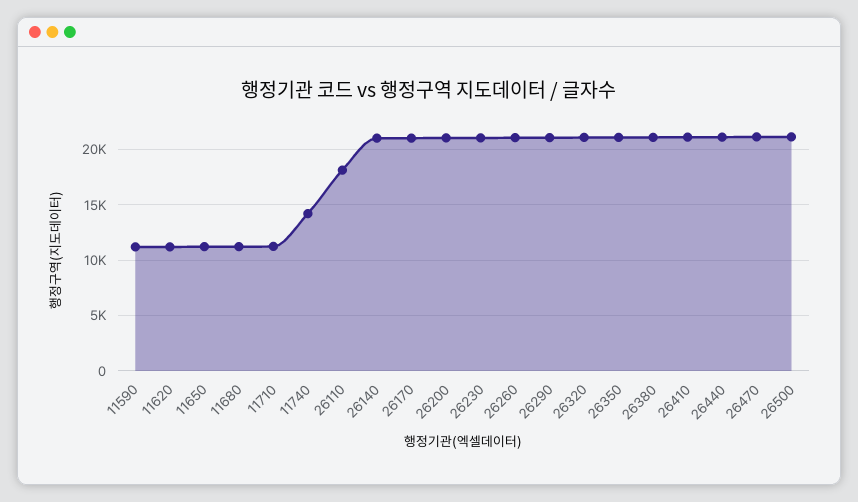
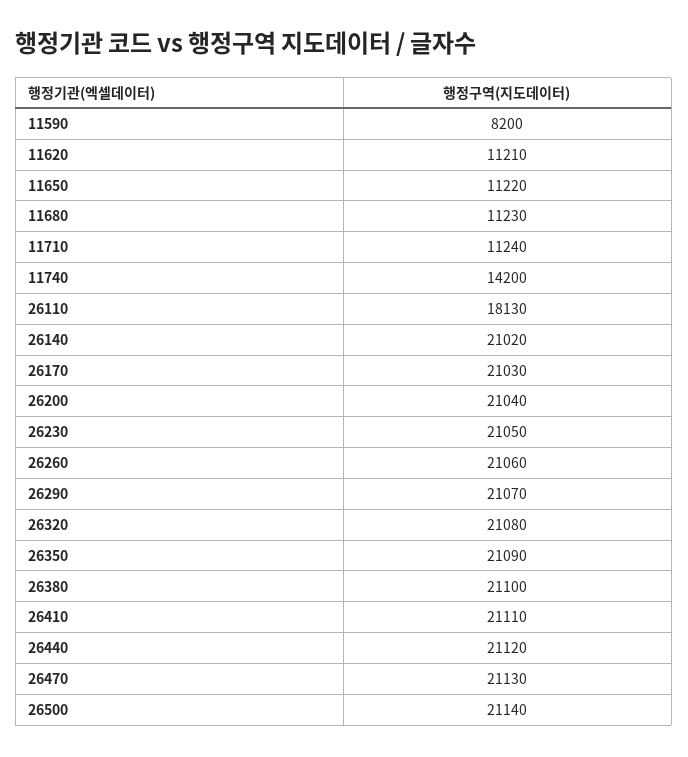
  {
-   "11590": 11000,
+   "11590": 8200,
    "11620": 11210,
    "11650": 11220,
    "11680": 11230,
    "11710": 11240,
    "11740": 14200,
    "26110": 18130,
    "26140": 21020,
    "26170": 21030,
    "26200": 21040,
    "26230": 21050,
    "26260": 21060,
    "26290": 21070,
    "26320": 21080,
    "26350": 21090,
    "26380": 21100,
    "26410": 21110,
    "26440": 21120,
    "26470": 21130,
    "26500": 21140
  }

